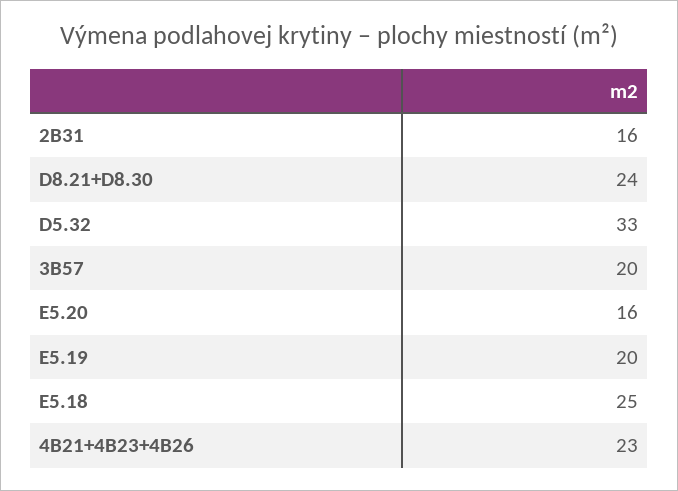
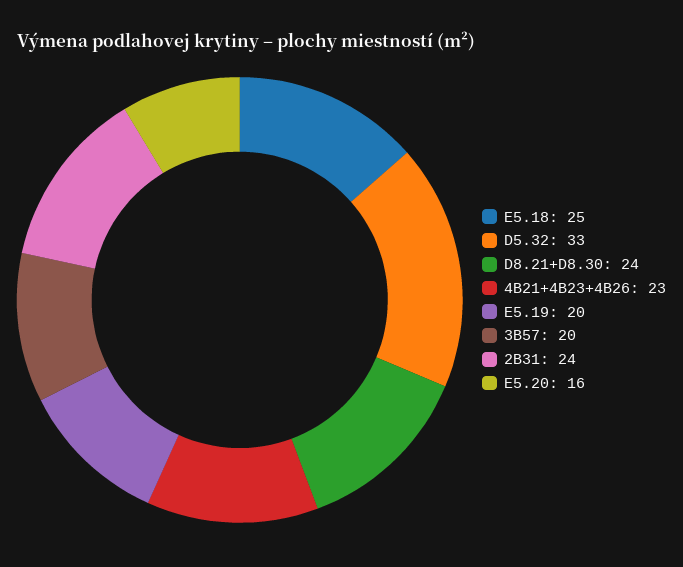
  {
-   "2B31": 16,
+   "2B31": 24,
    "D8.21+D8.30": 24,
    "D5.32": 33,
    "3B57": 20,
    "E5.20": 16,
    "E5.19": 20,
    "E5.18": 25,
    "4B21+4B23+4B26": 23
  }

